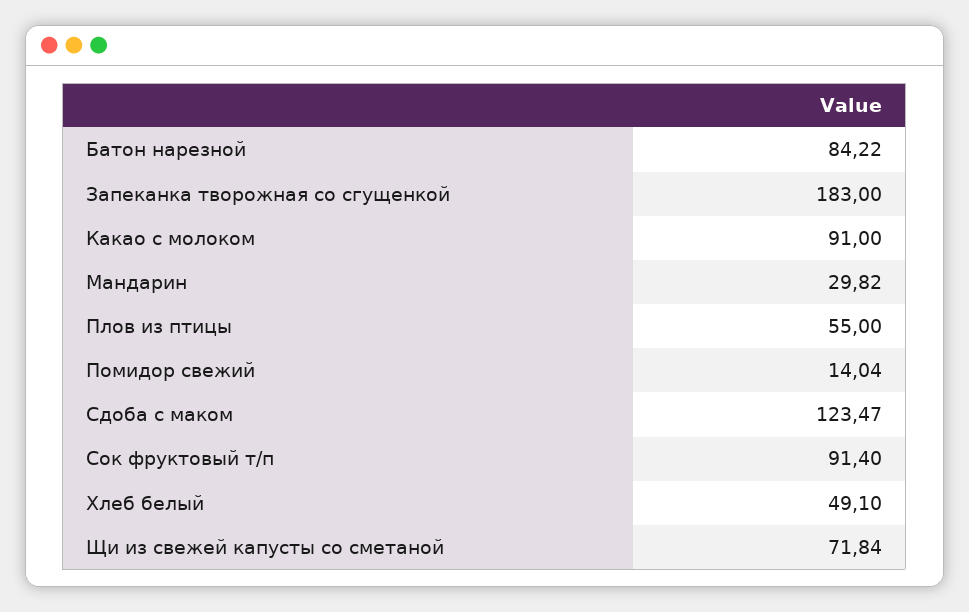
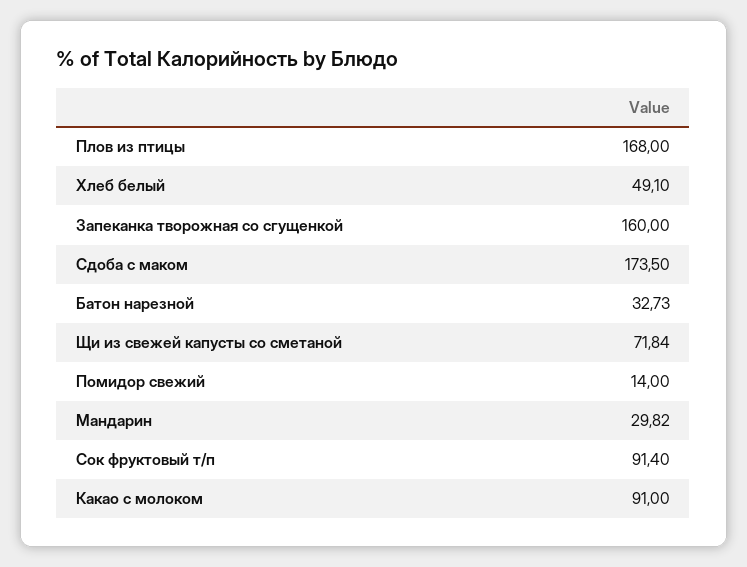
  {
-   "Батон нарезной": 84.22,
+   "Батон нарезной": 32.73,
-   "Запеканка творожная со сгущенкой": 183,
+   "Запеканка творожная со сгущенкой": 160,
    "Какао с молоком": 91,
    "Мандарин": 29.82,
-   "Плов из птицы": 55,
+   "Плов из птицы": 168,
-   "Помидор свежий": 14.04,
+   "Помидор свежий": 14,
-   "Сдоба с маком": 123.47,
+   "Сдоба с маком": 173.5,
    "Сок фруктовый т/п": 91.4,
    "Хлеб белый": 49.1,
    "Щи из свежей капусты со сметаной": 71.84
  }

